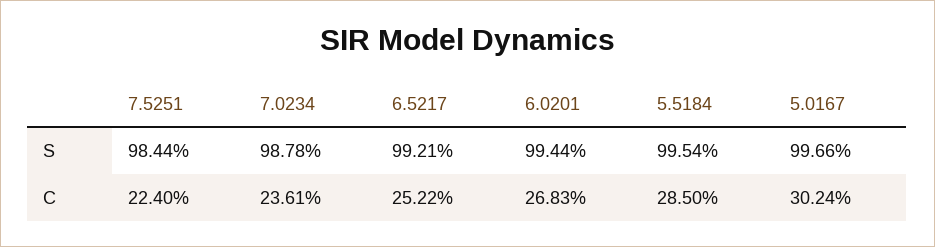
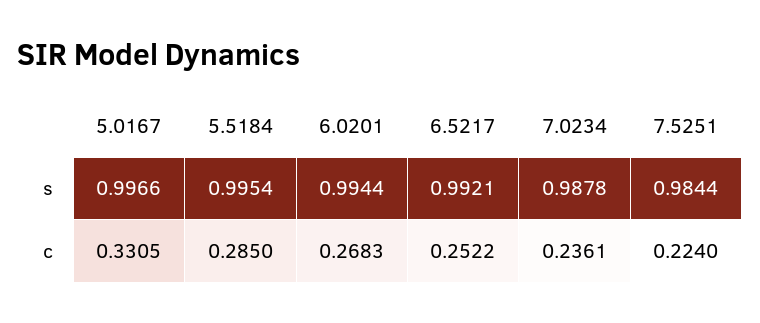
  {
    "7.5251": {
      "S": 0.9844,
      "C": 0.224
    },
    "7.0234": {
      "S": 0.9878,
      "C": 0.2361
    },
    "6.5217": {
      "S": 0.9921,
      "C": 0.2522
    },
    "6.0201": {
      "S": 0.9944,
      "C": 0.2683
    },
    "5.5184": {
      "S": 0.9954,
      "C": 0.285
    },
    "5.0167": {
      "S": 0.9966,
-     "C": 0.3024
+     "C": 0.3305
    }
  }

